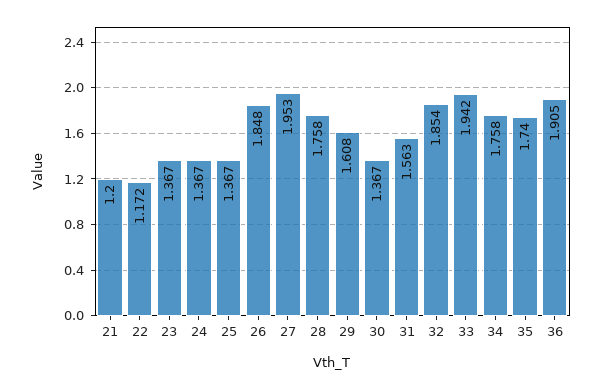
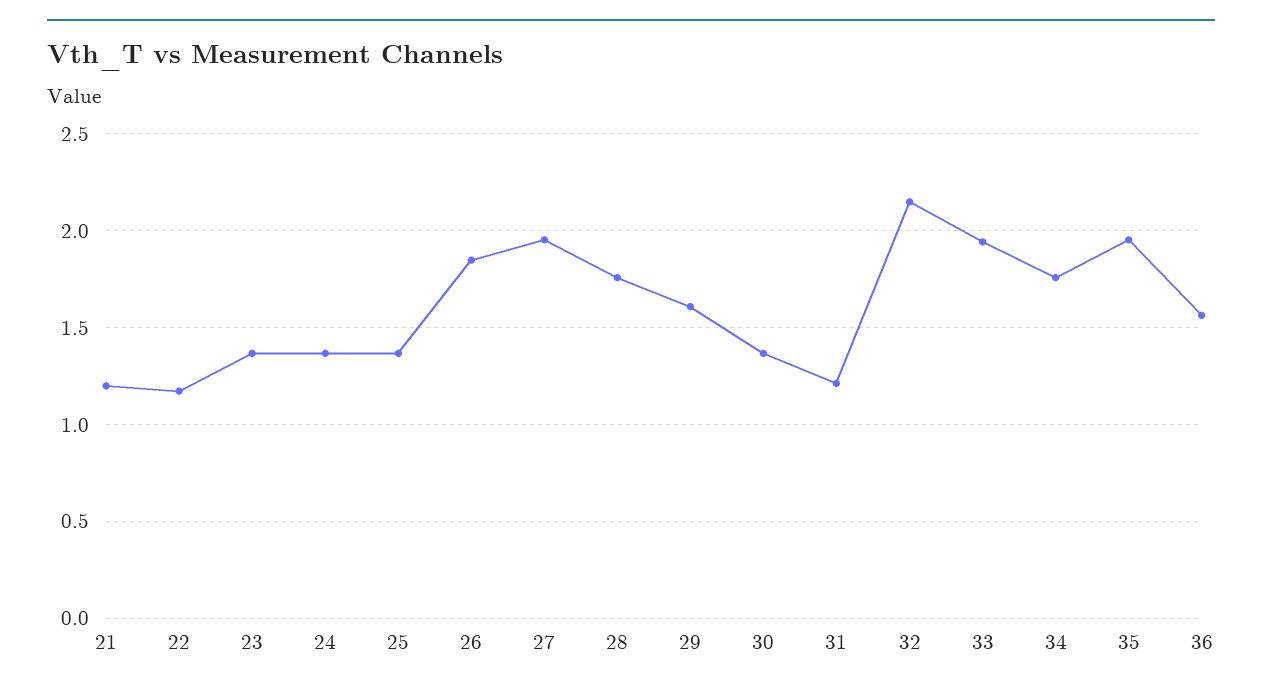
  {
    "21": 1.2,
    "22": 1.172,
    "23": 1.367,
    "24": 1.367,
    "25": 1.367,
    "26": 1.848,
    "27": 1.953,
    "28": 1.758,
    "29": 1.608,
    "30": 1.367,
-   "31": 1.563,
+   "31": 1.2,
-   "32": 1.854,
+   "32": 2.15,
    "33": 1.942,
    "34": 1.758,
-   "35": 1.74,
+   "35": 1.95,
-   "36": 1.905
+   "36": 1.55
  }

